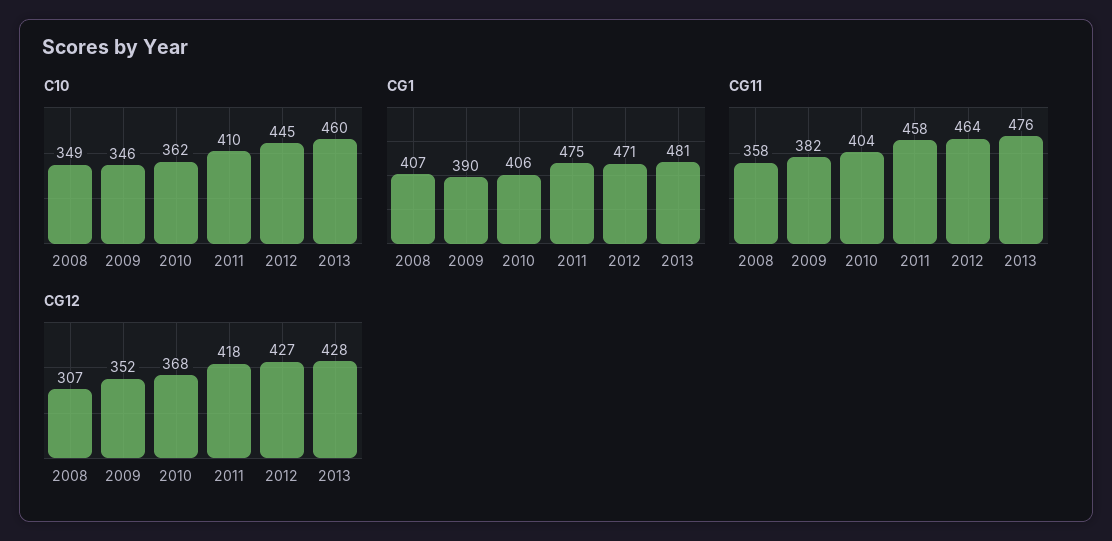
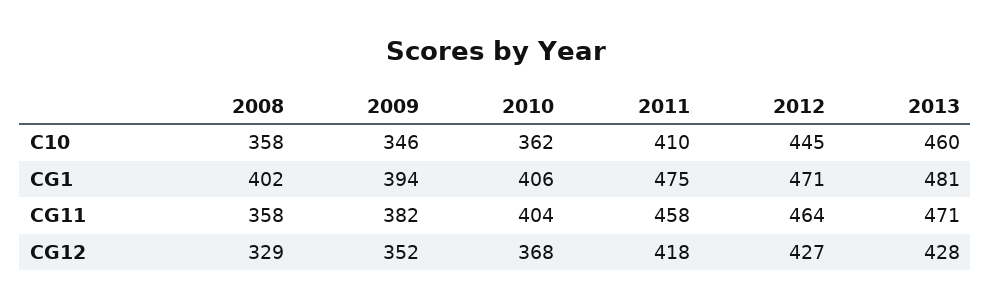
  {
    "C10": {
-     "2008": 349,
+     "2008": 358,
      "2009": 346,
      "2010": 362,
      "2011": 410,
      "2012": 445,
      "2013": 460
    },
    "CG1": {
-     "2008": 407,
+     "2008": 402,
-     "2009": 390,
+     "2009": 394,
      "2010": 406,
      "2011": 475,
      "2012": 471,
      "2013": 481
    },
    "CG11": {
      "2008": 358,
      "2009": 382,
      "2010": 404,
      "2011": 458,
      "2012": 464,
-     "2013": 476
+     "2013": 471
    },
    "CG12": {
-     "2008": 307,
+     "2008": 329,
      "2009": 352,
      "2010": 368,
      "2011": 418,
      "2012": 427,
      "2013": 428
    }
  }

